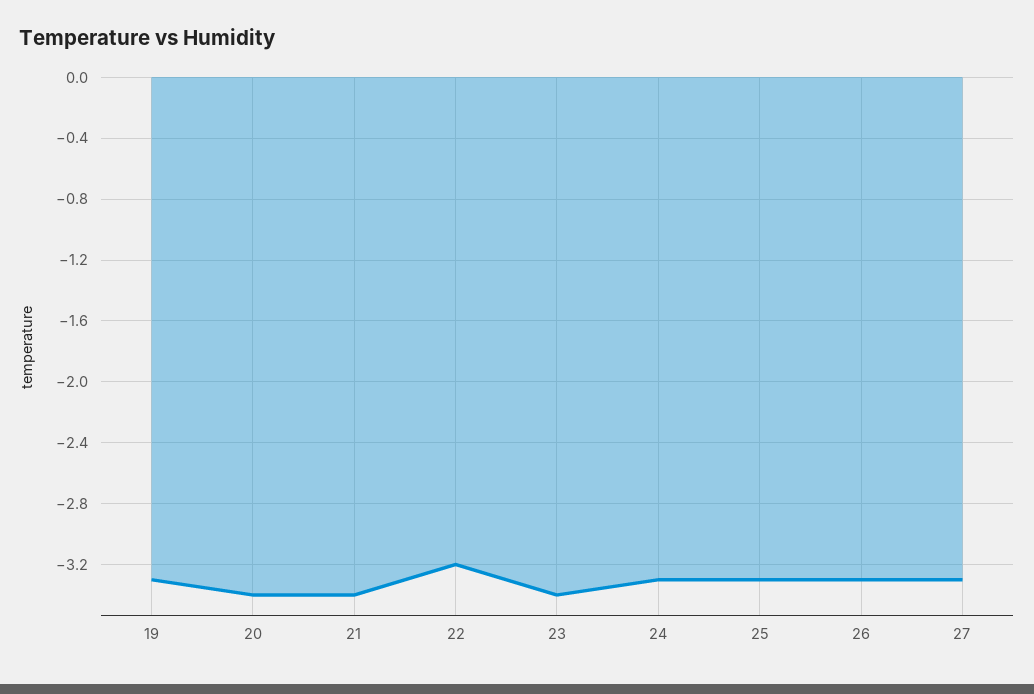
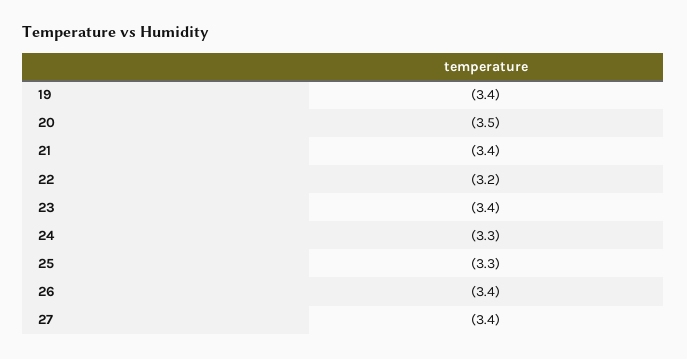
  {
-   "19": -3.3,
+   "19": -3.4,
-   "20": -3.4,
+   "20": -3.5,
    "21": -3.4,
    "22": -3.2,
    "23": -3.4,
    "24": -3.3,
    "25": -3.3,
-   "26": -3.3,
+   "26": -3.4,
-   "27": -3.3
+   "27": -3.4
  }

